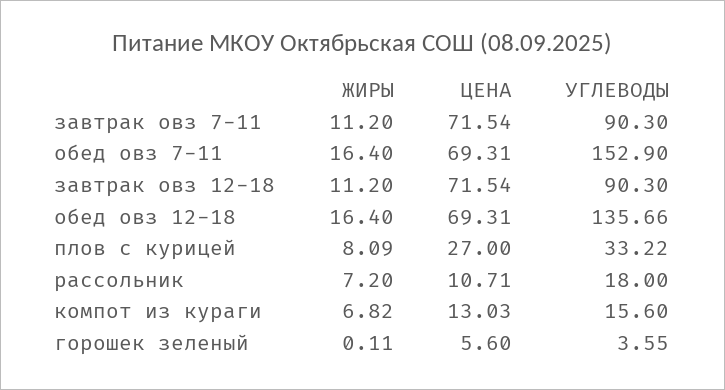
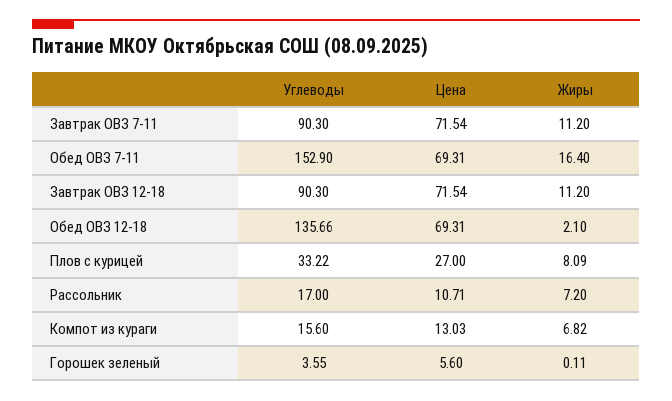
  {
    "ЖИРЫ": {
      "завтрак овз 7-11": 11.2,
      "обед овз 7-11": 16.4,
      "завтрак овз 12-18": 11.2,
-     "обед овз 12-18": 16.4,
+     "обед овз 12-18": 2.1,
      "плов с курицей": 8.09,
      "рассольник": 7.2,
      "компот из кураги": 6.82,
      "горошек зеленый": 0.11
    },
    "ЦЕНА": {
      "завтрак овз 7-11": 71.54,
      "обед овз 7-11": 69.31,
      "завтрак овз 12-18": 71.54,
      "обед овз 12-18": 69.31,
      "плов с курицей": 27,
      "рассольник": 10.71,
      "компот из кураги": 13.03,
      "горошек зеленый": 5.6
    },
    "УГЛЕВОДЫ": {
      "завтрак овз 7-11": 90.3,
      "обед овз 7-11": 152.9,
      "завтрак овз 12-18": 90.3,
      "обед овз 12-18": 135.66,
      "плов с курицей": 33.22,
-     "рассольник": 18,
+     "рассольник": 17,
      "компот из кураги": 15.6,
      "горошек зеленый": 3.55
    }
  }

